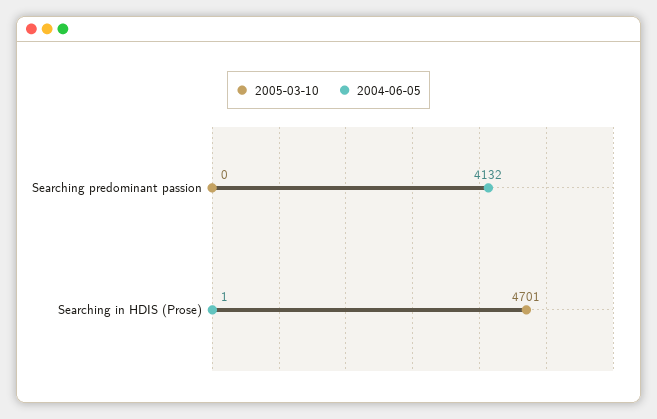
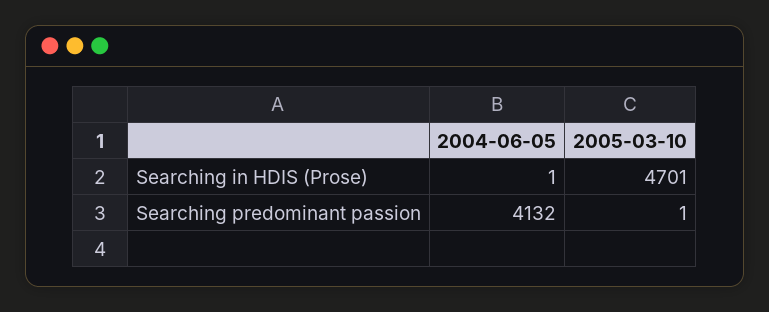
  {
    "2005-03-10": {
-     "Searching predominant passion": 0,
+     "Searching predominant passion": 1,
      "Searching in HDIS (Prose)": 4701
    },
    "2004-06-05": {
      "Searching predominant passion": 4132,
      "Searching in HDIS (Prose)": 1
    }
  }

